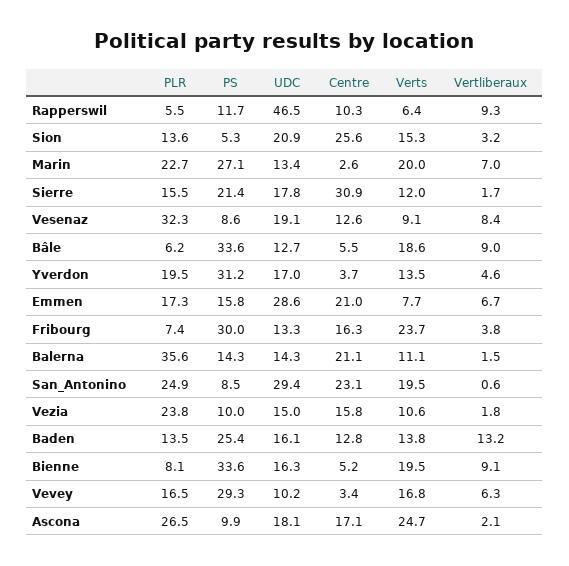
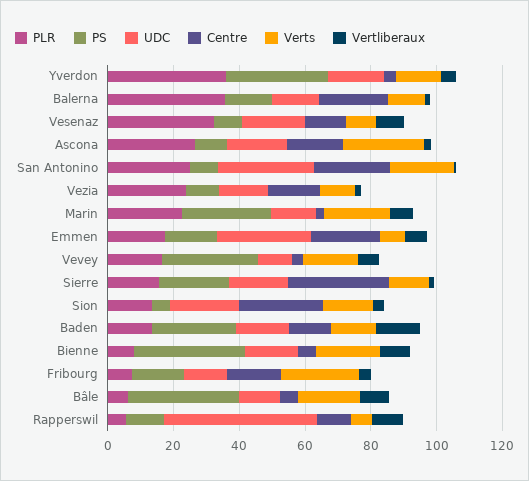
  {
    "PLR": {
      "Rapperswil": 5.5,
      "Sion": 13.6,
      "Marin": 22.7,
      "Sierre": 15.5,
      "Vesenaz": 32.3,
      "Bâle": 6.2,
-     "Yverdon": 19.5,
+     "Yverdon": 35,
      "Emmen": 17.3,
      "Fribourg": 7.4,
      "Balerna": 35.6,
      "San_Antonino": 24.9,
      "Vezia": 23.8,
      "Baden": 13.5,
      "Bienne": 8.1,
      "Vevey": 16.5,
      "Ascona": 26.5
    },
    "PS": {
      "Rapperswil": 11.7,
      "Sion": 5.3,
      "Marin": 27.1,
      "Sierre": 21.4,
      "Vesenaz": 8.6,
      "Bâle": 33.6,
      "Yverdon": 31.2,
      "Emmen": 15.8,
-     "Fribourg": 30,
+     "Fribourg": 15,
      "Balerna": 14.3,
      "San_Antonino": 8.5,
      "Vezia": 10,
      "Baden": 25.4,
      "Bienne": 33.6,
      "Vevey": 29.3,
      "Ascona": 9.9
    },
    "UDC": {
      "Rapperswil": 46.5,
      "Sion": 20.9,
      "Marin": 13.4,
      "Sierre": 17.8,
      "Vesenaz": 19.1,
      "Bâle": 12.7,
      "Yverdon": 17,
      "Emmen": 28.6,
      "Fribourg": 13.3,
      "Balerna": 14.3,
      "San_Antonino": 29.4,
      "Vezia": 15,
      "Baden": 16.1,
      "Bienne": 16.3,
      "Vevey": 10.2,
      "Ascona": 18.1
    },
    "Centre": {
      "Rapperswil": 10.3,
      "Sion": 25.6,
      "Marin": 2.6,
      "Sierre": 30.9,
      "Vesenaz": 12.6,
      "Bâle": 5.5,
      "Yverdon": 3.7,
      "Emmen": 21,
      "Fribourg": 16.3,
      "Balerna": 21.1,
      "San_Antonino": 23.1,
      "Vezia": 15.8,
      "Baden": 12.8,
      "Bienne": 5.2,
      "Vevey": 3.4,
      "Ascona": 17.1
    },
    "Verts": {
      "Rapperswil": 6.4,
      "Sion": 15.3,
      "Marin": 20,
      "Sierre": 12,
      "Vesenaz": 9.1,
      "Bâle": 18.6,
      "Yverdon": 13.5,
      "Emmen": 7.7,
      "Fribourg": 23.7,
      "Balerna": 11.1,
      "San_Antonino": 19.5,
      "Vezia": 10.6,
      "Baden": 13.8,
      "Bienne": 19.5,
      "Vevey": 16.8,
      "Ascona": 24.7
    },
    "Vertliberaux": {
      "Rapperswil": 9.3,
      "Sion": 3.2,
      "Marin": 7,
      "Sierre": 1.7,
      "Vesenaz": 8.4,
      "Bâle": 9,
      "Yverdon": 4.6,
      "Emmen": 6.7,
      "Fribourg": 3.8,
      "Balerna": 1.5,
      "San_Antonino": 0.6,
      "Vezia": 1.8,
      "Baden": 13.2,
      "Bienne": 9.1,
      "Vevey": 6.3,
      "Ascona": 2.1
    }
  }

